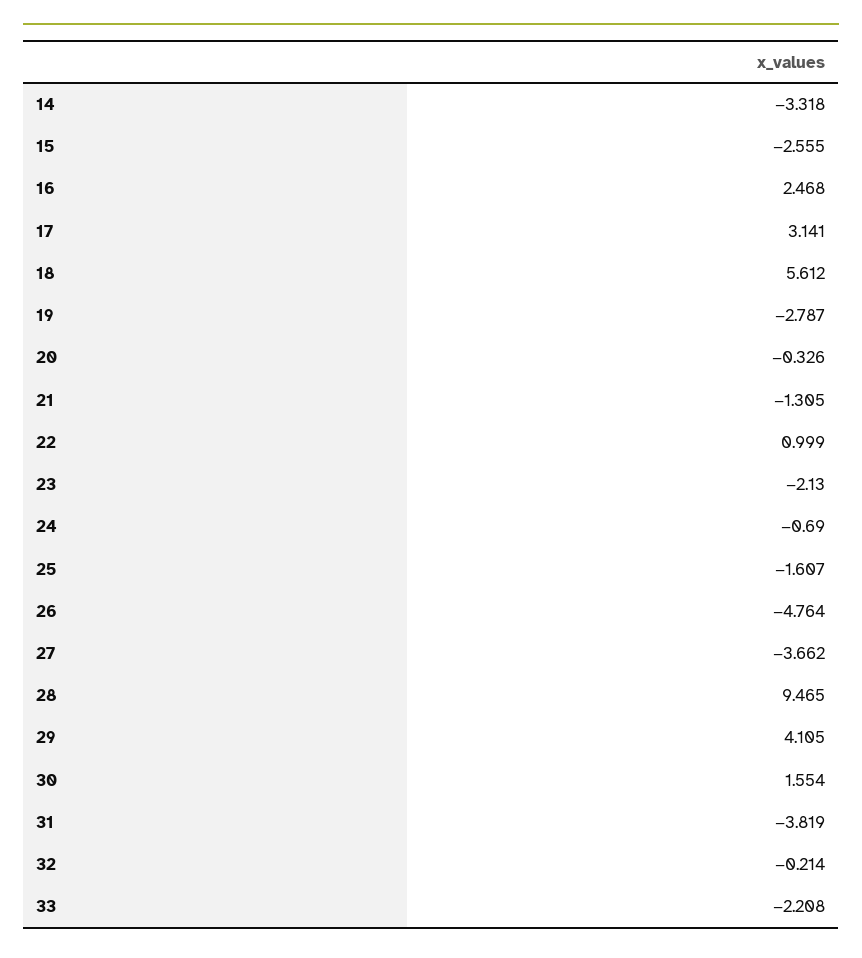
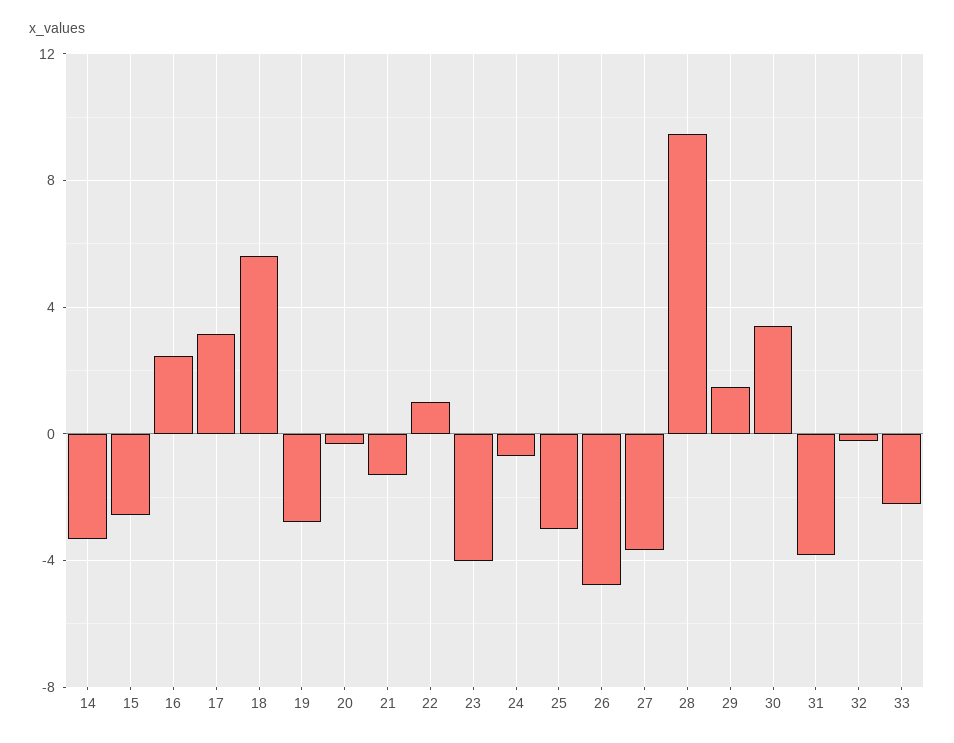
  {
    "14": -3.318,
    "15": -2.555,
    "16": 2.468,
    "17": 3.141,
    "18": 5.612,
    "19": -2.787,
    "20": -0.326,
    "21": -1.305,
    "22": 0.999,
-   "23": -2.13,
+   "23": -4,
    "24": -0.69,
-   "25": -1.607,
+   "25": -3,
    "26": -4.764,
    "27": -3.662,
    "28": 9.465,
-   "29": 4.105,
+   "29": 1.5,
-   "30": 1.554,
+   "30": 3.5,
    "31": -3.819,
    "32": -0.214,
    "33": -2.208
  }

